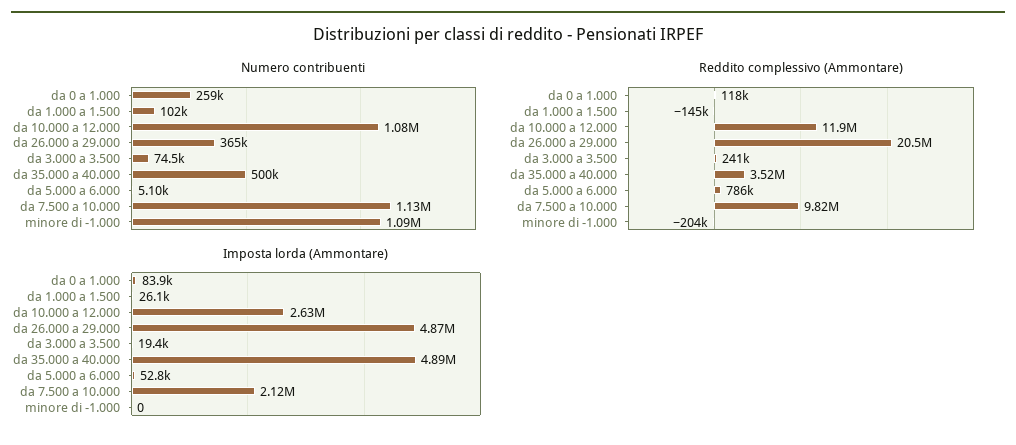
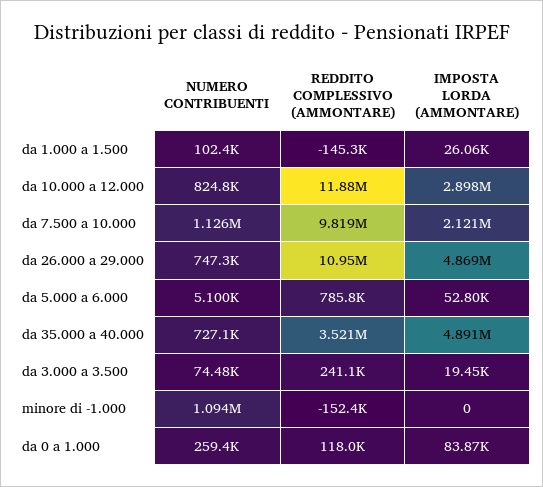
  {
    "Numero contribuenti": {
      "da 0 a 1.000": 259400,
      "da 1.000 a 1.500": 102400,
-     "da 10.000 a 12.000": 1080000,
+     "da 10.000 a 12.000": 824800,
-     "da 26.000 a 29.000": 365000,
+     "da 26.000 a 29.000": 747300,
      "da 3.000 a 3.500": 74480,
-     "da 35.000 a 40.000": 500000,
+     "da 35.000 a 40.000": 727100,
      "da 5.000 a 6.000": 5100,
      "da 7.500 a 10.000": 1126000,
      "minore di -1.000": 1094000
    },
    "Reddito complessivo (Ammontare)": {
      "da 0 a 1.000": 118000,
      "da 1.000 a 1.500": -145300,
      "da 10.000 a 12.000": 11880000,
-     "da 26.000 a 29.000": 20500000,
+     "da 26.000 a 29.000": 10950000,
      "da 3.000 a 3.500": 241100,
      "da 35.000 a 40.000": 3521000,
      "da 5.000 a 6.000": 785800,
      "da 7.500 a 10.000": 9819000,
-     "minore di -1.000": -204000
+     "minore di -1.000": -152400
    },
    "Imposta lorda (Ammontare)": {
      "da 0 a 1.000": 83870,
      "da 1.000 a 1.500": 26060,
-     "da 10.000 a 12.000": 2630000,
+     "da 10.000 a 12.000": 2898000,
      "da 26.000 a 29.000": 4869000,
      "da 3.000 a 3.500": 19450,
      "da 35.000 a 40.000": 4891000,
      "da 5.000 a 6.000": 52800,
      "da 7.500 a 10.000": 2121000,
      "minore di -1.000": 0
    }
  }

